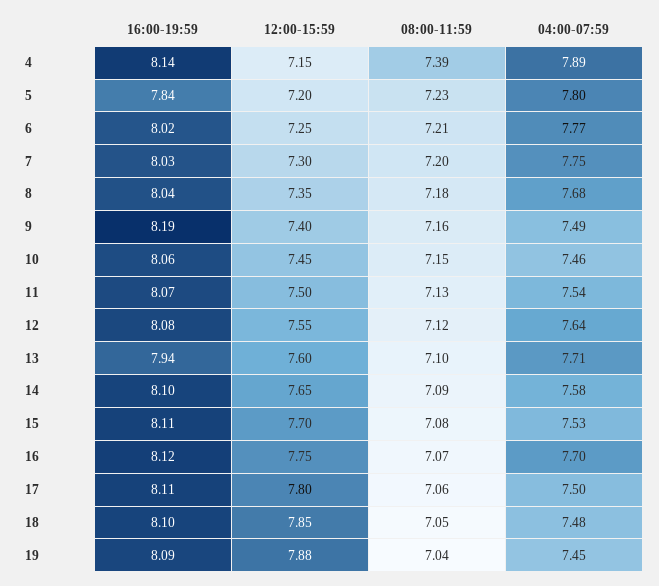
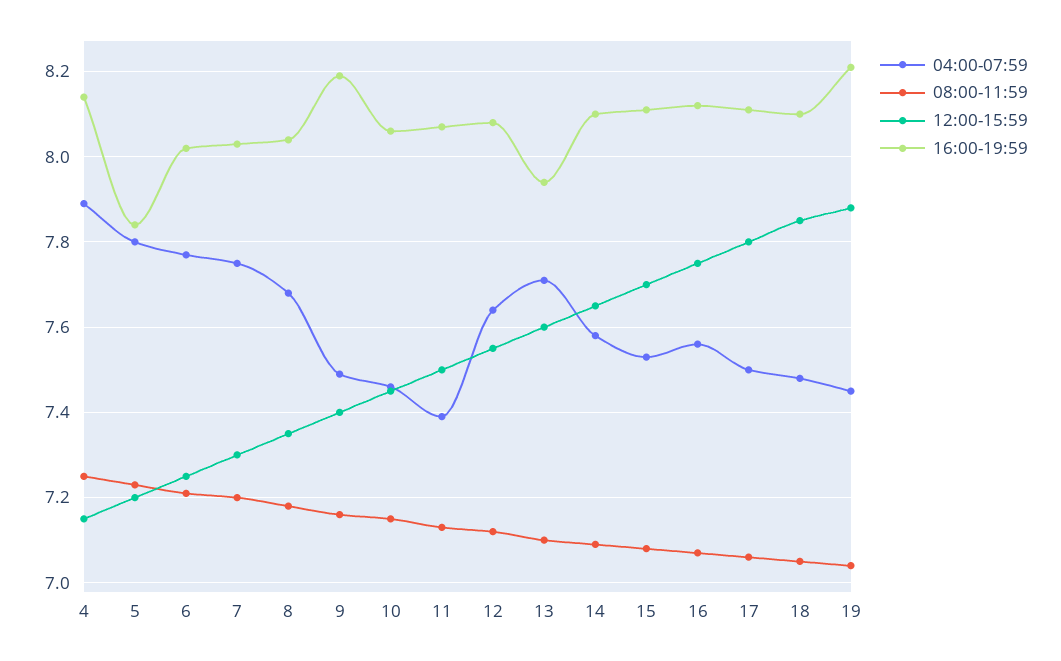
  {
    "16:00-19:59": {
      "4": 8.14,
      "5": 7.84,
      "6": 8.02,
      "7": 8.03,
      "8": 8.04,
      "9": 8.19,
      "10": 8.06,
      "11": 8.07,
      "12": 8.08,
      "13": 7.94,
      "14": 8.1,
      "15": 8.11,
      "16": 8.12,
      "17": 8.11,
      "18": 8.1,
-     "19": 8.09
+     "19": 8.2
    },
    "12:00-15:59": {
      "4": 7.15,
      "5": 7.2,
      "6": 7.25,
      "7": 7.3,
      "8": 7.35,
      "9": 7.4,
      "10": 7.45,
      "11": 7.5,
      "12": 7.55,
      "13": 7.6,
      "14": 7.65,
      "15": 7.7,
      "16": 7.75,
      "17": 7.8,
      "18": 7.85,
      "19": 7.88
    },
    "08:00-11:59": {
-     "4": 7.39,
+     "4": 7.25,
      "5": 7.23,
      "6": 7.21,
      "7": 7.2,
      "8": 7.18,
      "9": 7.16,
      "10": 7.15,
      "11": 7.13,
      "12": 7.12,
      "13": 7.1,
      "14": 7.09,
      "15": 7.08,
      "16": 7.07,
      "17": 7.06,
      "18": 7.05,
      "19": 7.04
    },
    "04:00-07:59": {
      "4": 7.89,
      "5": 7.8,
      "6": 7.77,
      "7": 7.75,
      "8": 7.68,
      "9": 7.49,
      "10": 7.46,
-     "11": 7.54,
+     "11": 7.4,
      "12": 7.64,
      "13": 7.71,
      "14": 7.58,
      "15": 7.53,
-     "16": 7.7,
+     "16": 7.55,
      "17": 7.5,
      "18": 7.48,
      "19": 7.45
    }
  }

